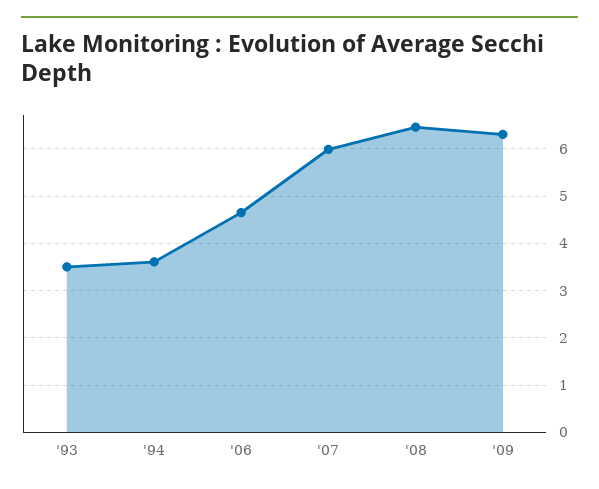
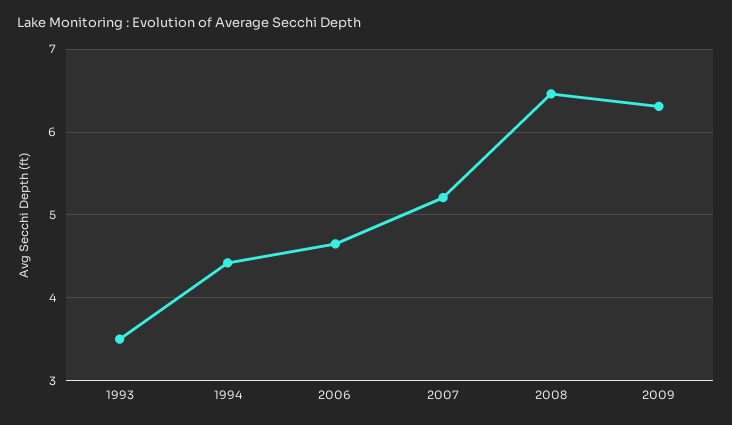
  {
    "'93": 3.5,
-   "'94": 3.6,
+   "'94": 4.4,
    "'06": 4.7,
-   "'07": 6,
+   "'07": 5.2,
    "'08": 6.5,
    "'09": 6.3
  }

